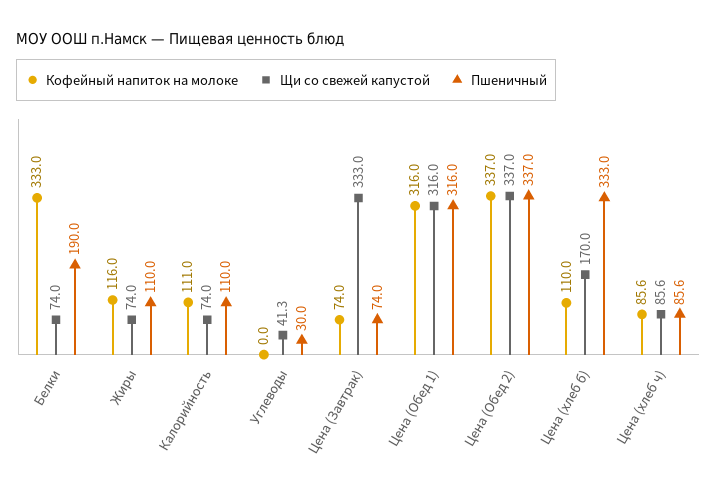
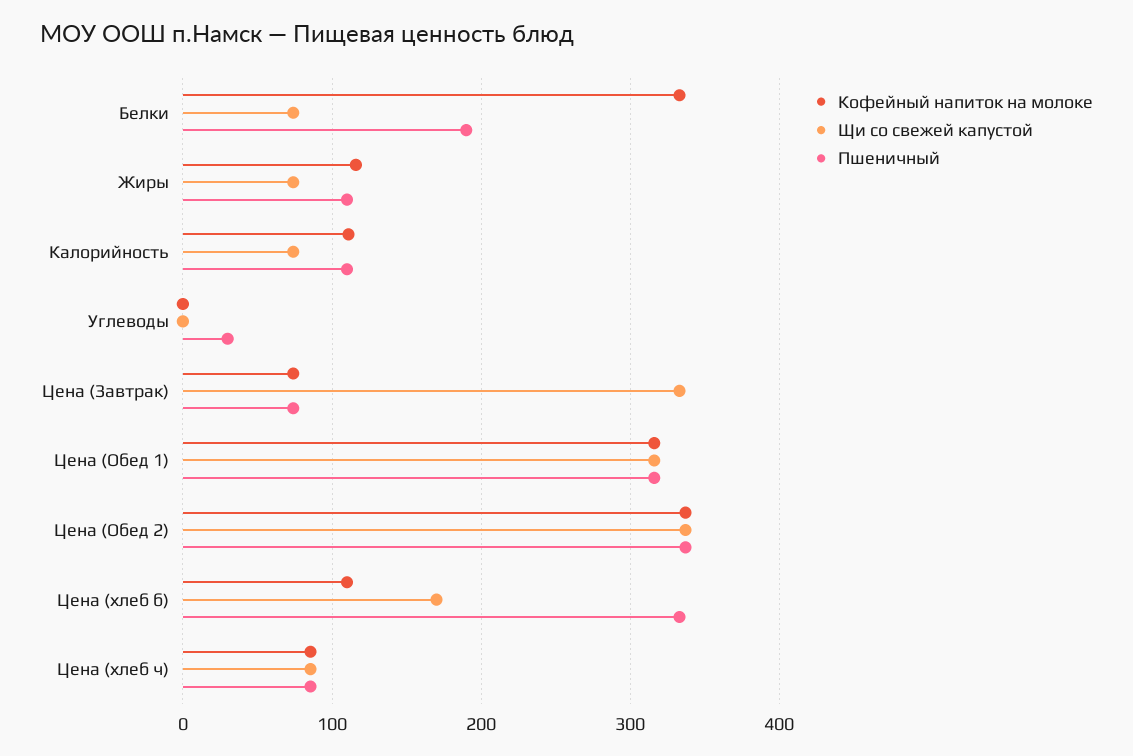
  {
    "Кофейный напиток на молоке": {
      "Белки": 333,
      "Жиры": 116,
      "Калорийность": 111,
      "Углеводы": 0,
      "Цена (Завтрак)": 74,
      "Цена (Обед 1)": 316,
      "Цена (Обед 2)": 337,
      "Цена (хлеб б)": 110,
      "Цена (хлеб ч)": 85.6
    },
    "Щи со свежей капустой": {
      "Белки": 74,
      "Жиры": 74,
      "Калорийность": 74,
-     "Углеводы": 41.3,
+     "Углеводы": 0,
      "Цена (Завтрак)": 333,
      "Цена (Обед 1)": 316,
      "Цена (Обед 2)": 337,
      "Цена (хлеб б)": 170,
      "Цена (хлеб ч)": 85.6
    },
    "Пшеничный": {
      "Белки": 190,
      "Жиры": 110,
      "Калорийность": 110,
      "Углеводы": 30,
      "Цена (Завтрак)": 74,
      "Цена (Обед 1)": 316,
      "Цена (Обед 2)": 337,
      "Цена (хлеб б)": 333,
      "Цена (хлеб ч)": 85.6
    }
  }

